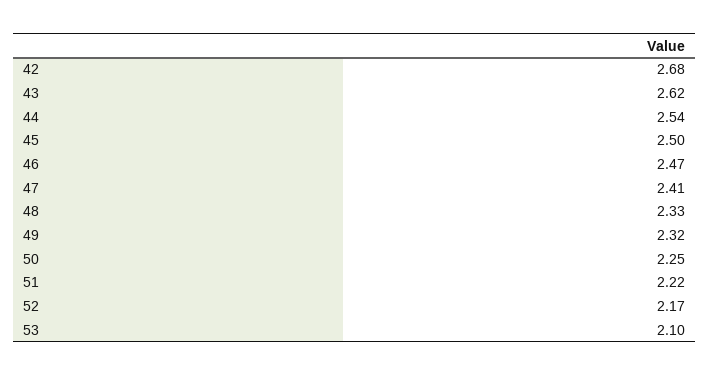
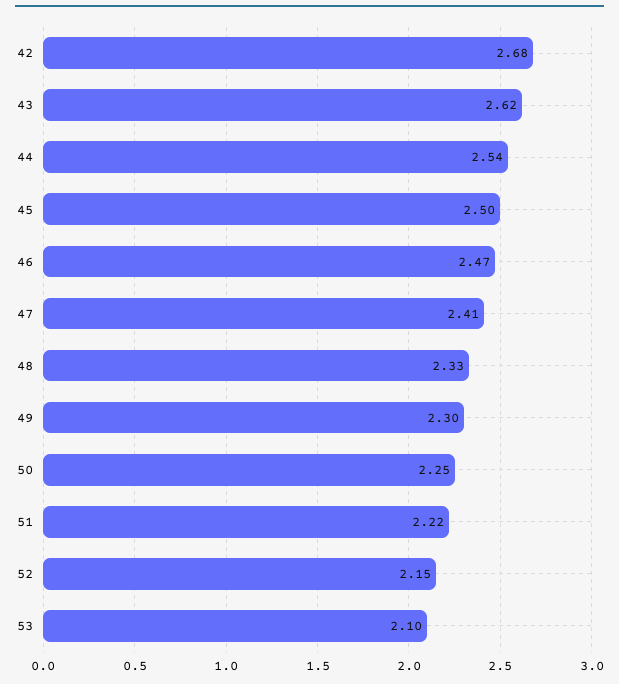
  {
    "42": 2.68,
    "43": 2.62,
    "44": 2.54,
    "45": 2.5,
    "46": 2.47,
    "47": 2.41,
    "48": 2.33,
-   "49": 2.32,
+   "49": 2.3,
    "50": 2.25,
    "51": 2.22,
-   "52": 2.17,
+   "52": 2.15,
    "53": 2.1
  }

